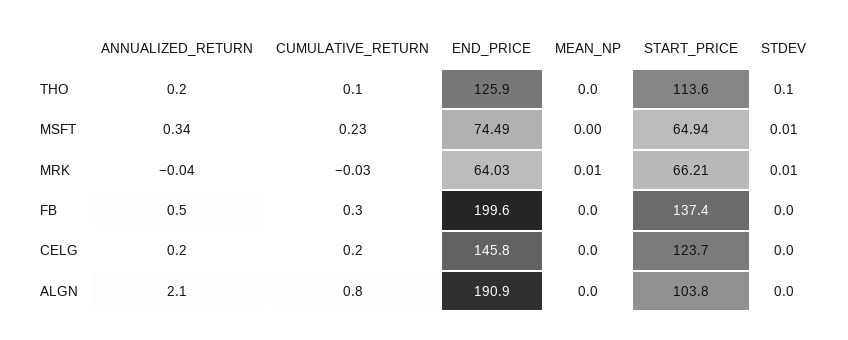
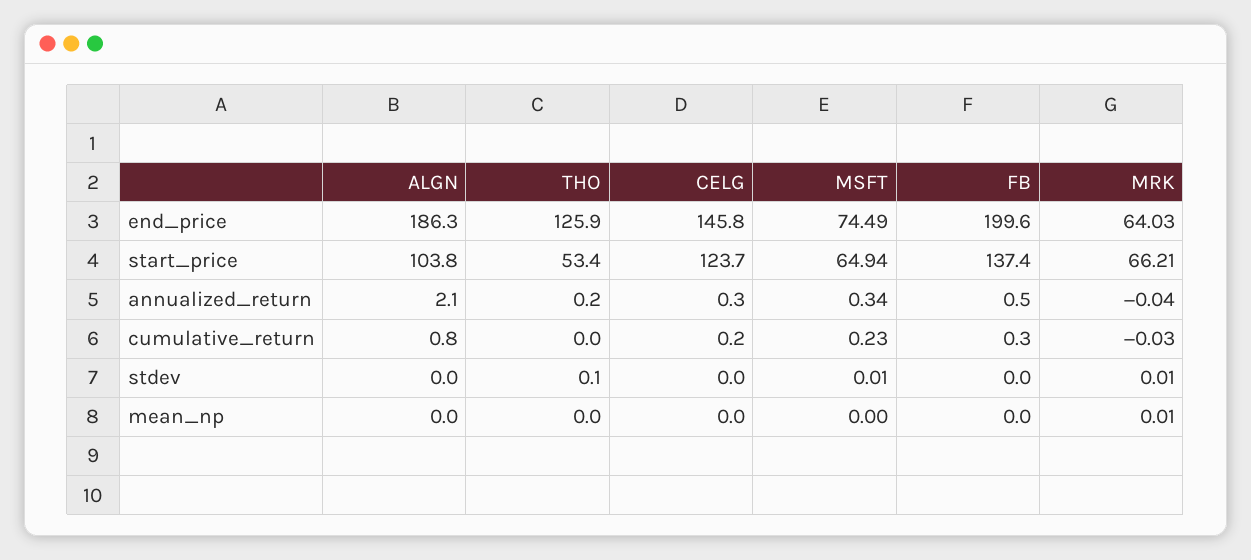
  {
    "ANNUALIZED_RETURN": {
      "THO": 0.2,
      "MSFT": 0.34,
      "MRK": -0.04,
      "FB": 0.5,
-     "CELG": 0.2,
+     "CELG": 0.3,
      "ALGN": 2.1
    },
    "CUMULATIVE_RETURN": {
-     "THO": 0.1,
+     "THO": 0,
      "MSFT": 0.23,
      "MRK": -0.03,
      "FB": 0.3,
      "CELG": 0.2,
      "ALGN": 0.8
    },
    "END_PRICE": {
      "THO": 125.9,
      "MSFT": 74.49,
      "MRK": 64.03,
      "FB": 199.6,
      "CELG": 145.8,
-     "ALGN": 190.9
+     "ALGN": 186.3
    },
    "MEAN_NP": {
      "THO": 0,
      "MSFT": 0,
      "MRK": 0.01,
      "FB": 0,
      "CELG": 0,
      "ALGN": 0
    },
    "START_PRICE": {
-     "THO": 113.6,
+     "THO": 53.4,
      "MSFT": 64.94,
      "MRK": 66.21,
      "FB": 137.4,
      "CELG": 123.7,
      "ALGN": 103.8
    },
    "STDEV": {
      "THO": 0.1,
      "MSFT": 0.01,
      "MRK": 0.01,
      "FB": 0,
      "CELG": 0,
      "ALGN": 0
    }
  }

